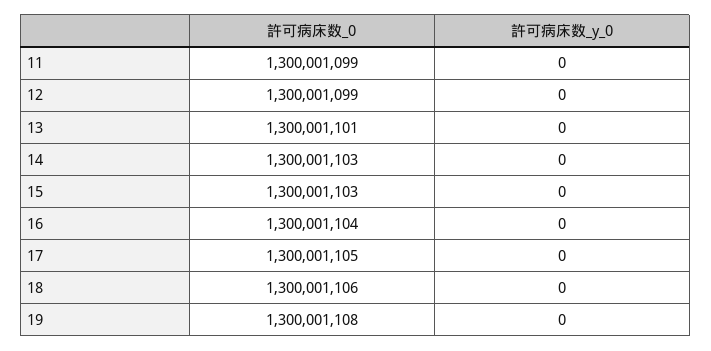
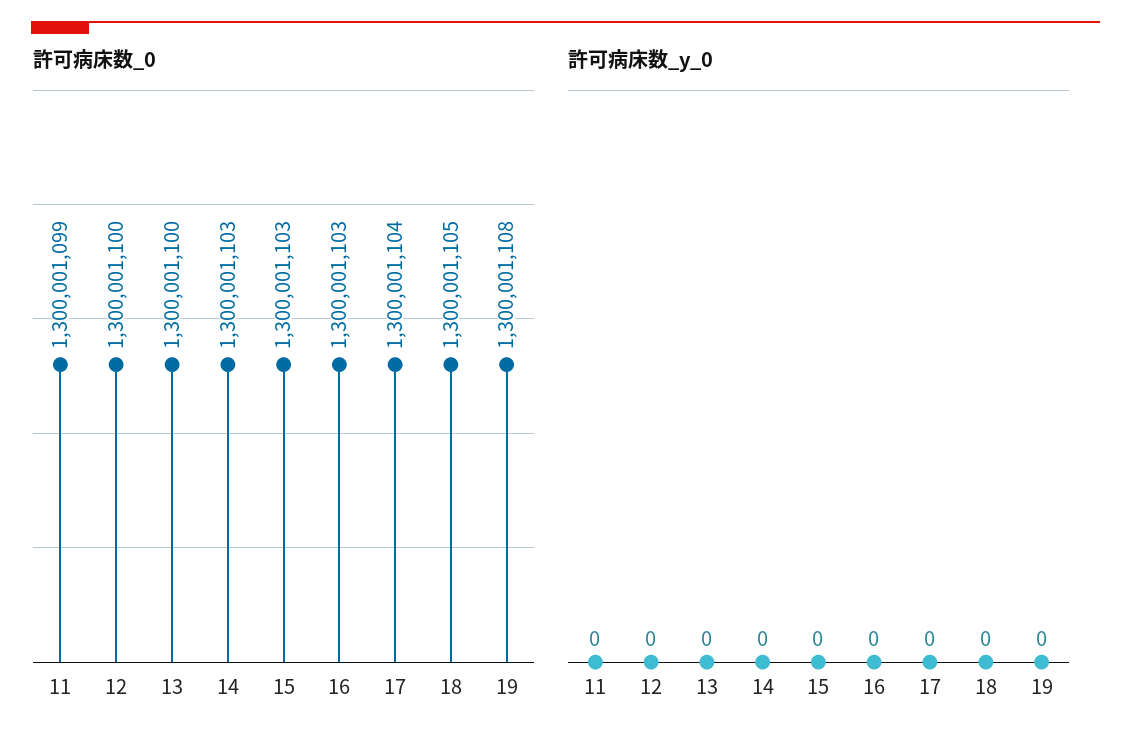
  {
    "許可病床数_0": {
      "11": 1300001099,
-     "12": 1300001099,
+     "12": 1300001100,
-     "13": 1300001101,
+     "13": 1300001100,
      "14": 1300001103,
      "15": 1300001103,
-     "16": 1300001104,
+     "16": 1300001103,
-     "17": 1300001105,
+     "17": 1300001104,
-     "18": 1300001106,
+     "18": 1300001105,
      "19": 1300001108
    },
    "許可病床数_y_0": {
      "11": 0,
      "12": 0,
      "13": 0,
      "14": 0,
      "15": 0,
      "16": 0,
      "17": 0,
      "18": 0,
      "19": 0
    }
  }

